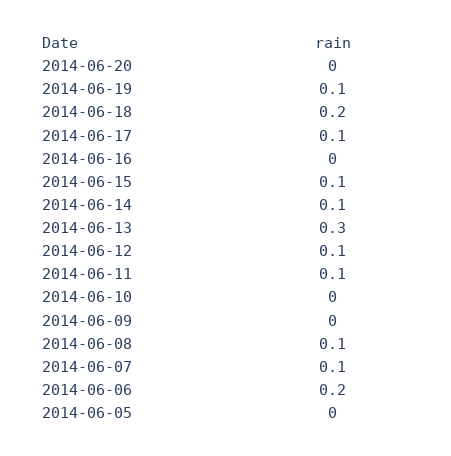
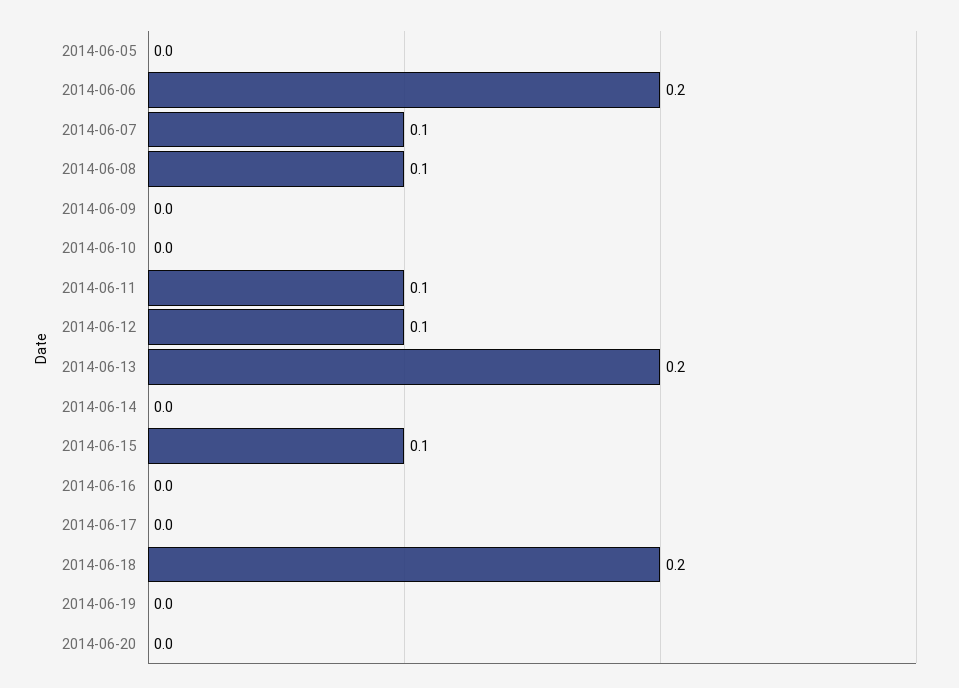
  {
    "2014-06-20": 0,
-   "2014-06-19": 0.1,
+   "2014-06-19": 0,
    "2014-06-18": 0.2,
-   "2014-06-17": 0.1,
+   "2014-06-17": 0,
    "2014-06-16": 0,
    "2014-06-15": 0.1,
-   "2014-06-14": 0.1,
+   "2014-06-14": 0,
-   "2014-06-13": 0.3,
+   "2014-06-13": 0.2,
    "2014-06-12": 0.1,
    "2014-06-11": 0.1,
    "2014-06-10": 0,
    "2014-06-09": 0,
    "2014-06-08": 0.1,
    "2014-06-07": 0.1,
    "2014-06-06": 0.2,
    "2014-06-05": 0
  }

